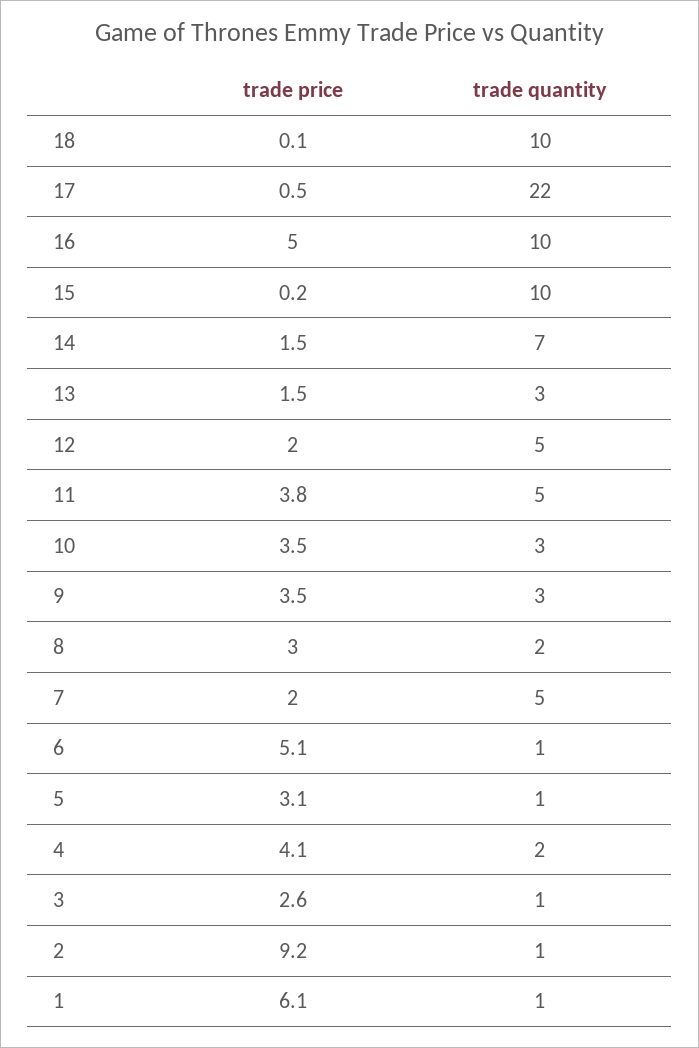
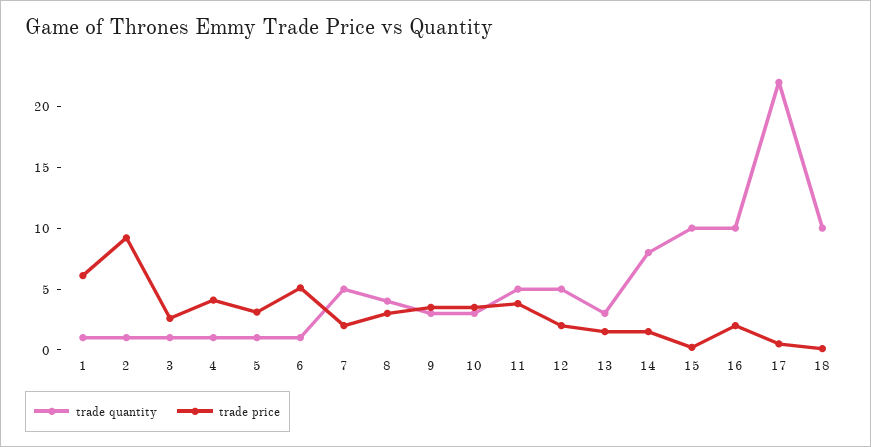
  {
    "trade price": {
      "18": 0.1,
      "17": 0.5,
-     "16": 5,
+     "16": 2,
      "15": 0.2,
      "14": 1.5,
      "13": 1.5,
      "12": 2,
      "11": 3.8,
      "10": 3.5,
      "9": 3.5,
      "8": 3,
      "7": 2,
      "6": 5.1,
      "5": 3.1,
      "4": 4.1,
      "3": 2.6,
      "2": 9.2,
      "1": 6.1
    },
    "trade quantity": {
      "18": 10,
      "17": 22,
      "16": 10,
      "15": 10,
-     "14": 7,
+     "14": 8,
      "13": 3,
      "12": 5,
      "11": 5,
      "10": 3,
      "9": 3,
-     "8": 2,
+     "8": 4,
      "7": 5,
      "6": 1,
      "5": 1,
-     "4": 2,
+     "4": 1,
      "3": 1,
      "2": 1,
      "1": 1
    }
  }

